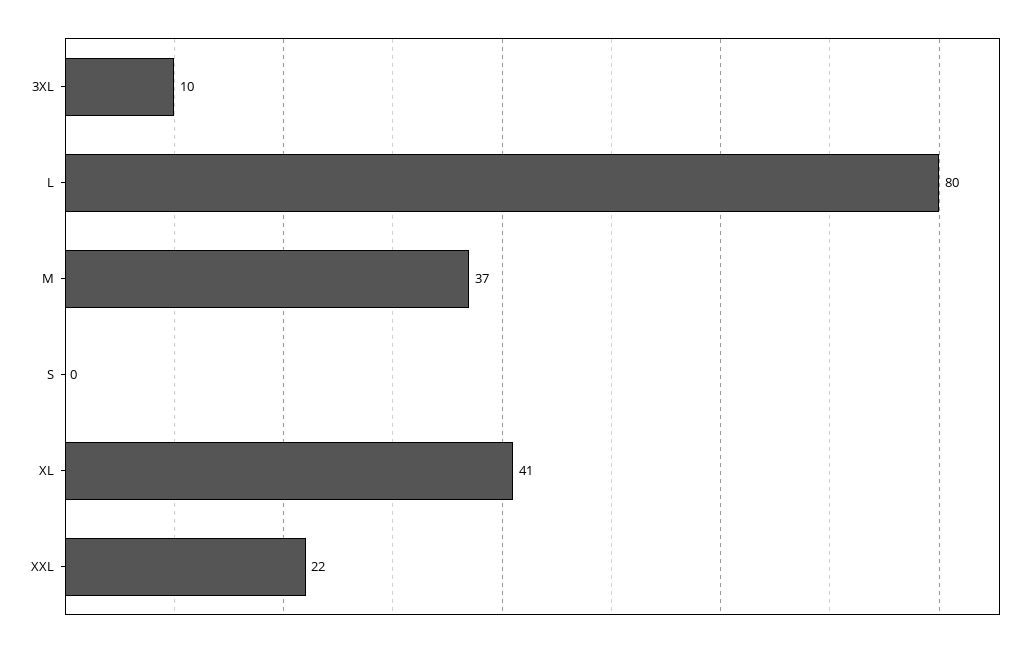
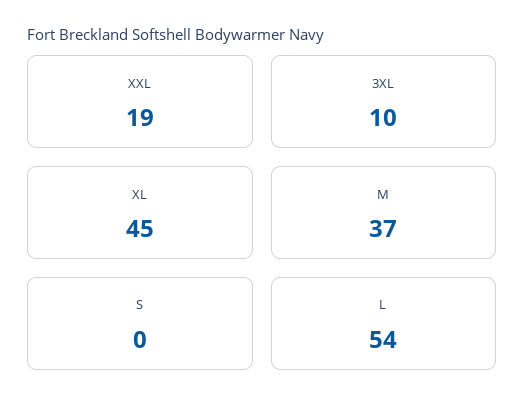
  {
    "3XL": 10,
-   "L": 80,
+   "L": 54,
    "M": 37,
    "S": 0,
-   "XL": 41,
+   "XL": 45,
-   "XXL": 22
+   "XXL": 19
  }

